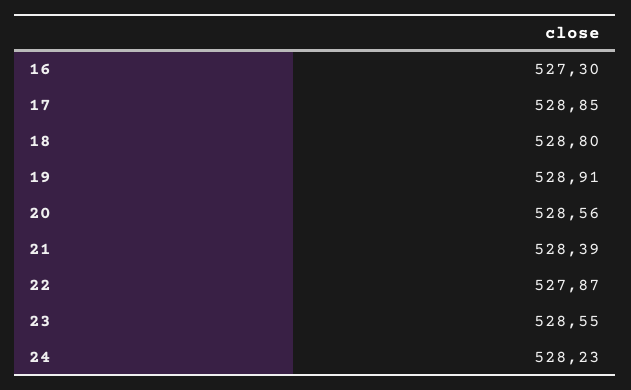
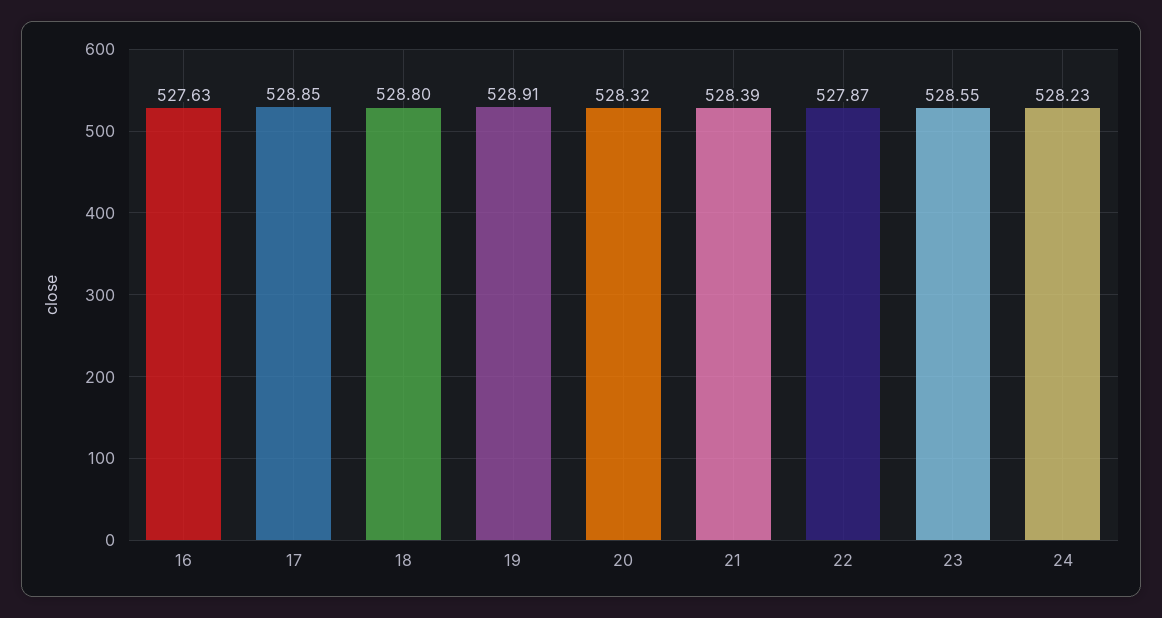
  {
-   "16": 527.3,
+   "16": 527.63,
    "17": 528.85,
    "18": 528.8,
    "19": 528.91,
-   "20": 528.56,
+   "20": 528.32,
    "21": 528.39,
    "22": 527.87,
    "23": 528.55,
    "24": 528.23
  }

